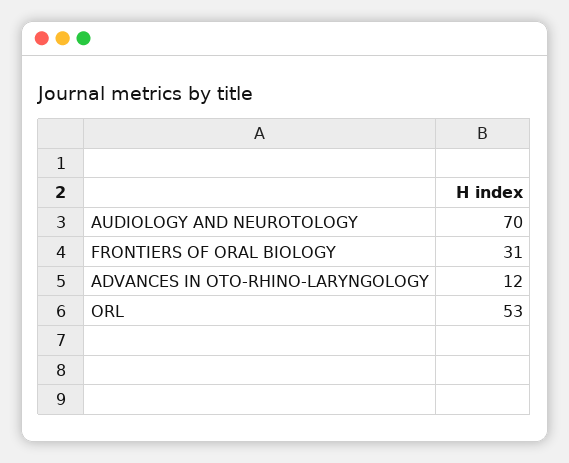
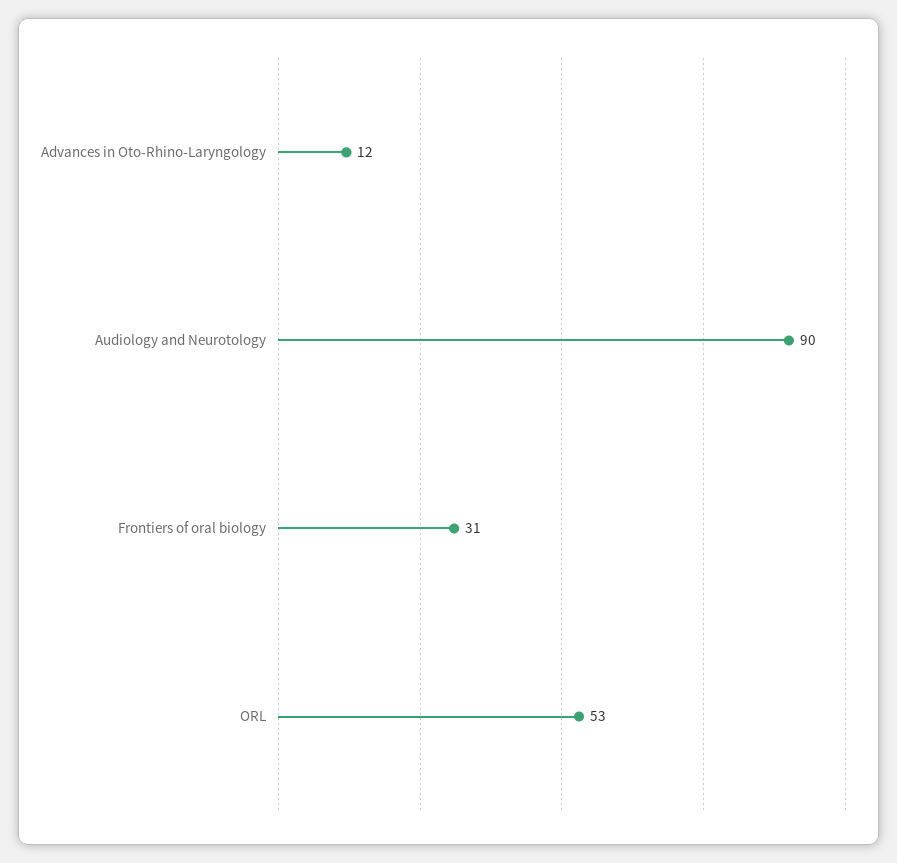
  {
-   "AUDIOLOGY AND NEUROTOLOGY": 70,
+   "AUDIOLOGY AND NEUROTOLOGY": 90,
    "FRONTIERS OF ORAL BIOLOGY": 31,
    "ADVANCES IN OTO-RHINO-LARYNGOLOGY": 12,
    "ORL": 53
  }

